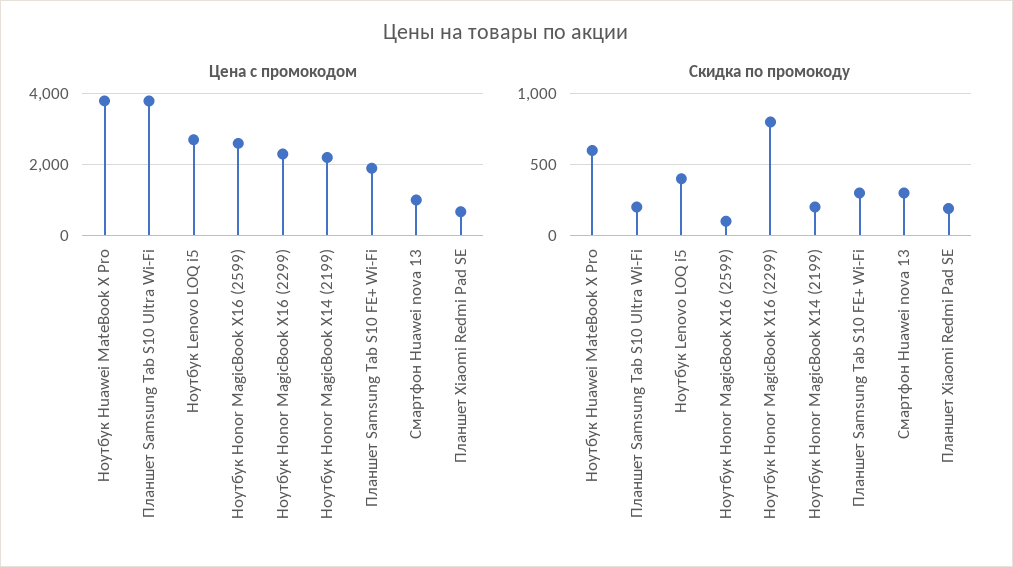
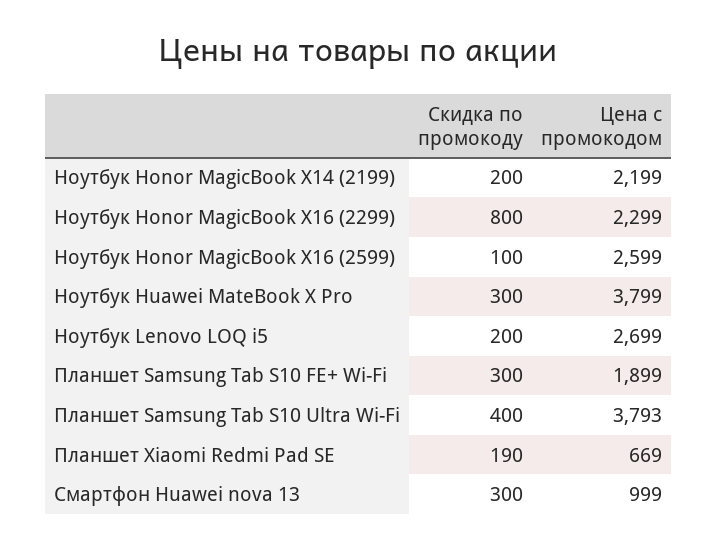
  {
    "Цена c промокодом": {
      "Ноутбук Huawei MateBook X Pro": 3799,
      "Планшет Samsung Tab S10 Ultra Wi-Fi": 3793,
      "Ноутбук Lenovo LOQ i5": 2699,
      "Ноутбук Honor MagicBook X16 (2599)": 2599,
      "Ноутбук Honor MagicBook X16 (2299)": 2299,
      "Ноутбук Honor MagicBook X14 (2199)": 2199,
      "Планшет Samsung Tab S10 FE+ Wi-Fi": 1899,
      "Смартфон Huawei nova 13": 999,
      "Планшет Xiaomi Redmi Pad SE": 669
    },
    "Скидка по промокоду": {
-     "Ноутбук Huawei MateBook X Pro": 600,
+     "Ноутбук Huawei MateBook X Pro": 300,
-     "Планшет Samsung Tab S10 Ultra Wi-Fi": 200,
+     "Планшет Samsung Tab S10 Ultra Wi-Fi": 400,
-     "Ноутбук Lenovo LOQ i5": 400,
+     "Ноутбук Lenovo LOQ i5": 200,
      "Ноутбук Honor MagicBook X16 (2599)": 100,
      "Ноутбук Honor MagicBook X16 (2299)": 800,
      "Ноутбук Honor MagicBook X14 (2199)": 200,
      "Планшет Samsung Tab S10 FE+ Wi-Fi": 300,
      "Смартфон Huawei nova 13": 300,
      "Планшет Xiaomi Redmi Pad SE": 190
    }
  }

